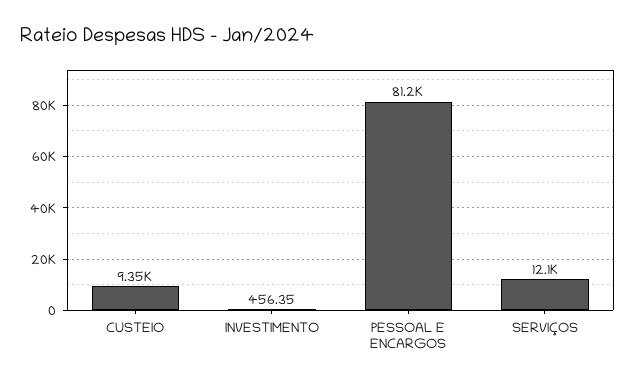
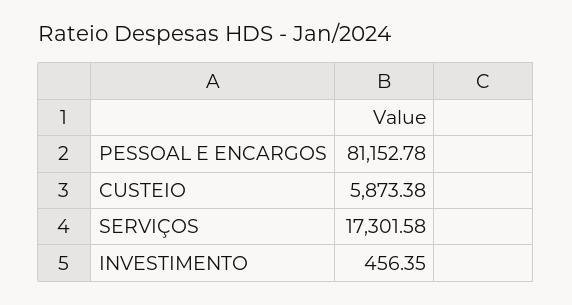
  {
-   "CUSTEIO": 9350,
+   "CUSTEIO": 5873.38,
    "INVESTIMENTO": 456.35,
    "PESSOAL E ENCARGOS": 81152.78,
-   "SERVIÇOS": 12100
+   "SERVIÇOS": 17301.58
  }

